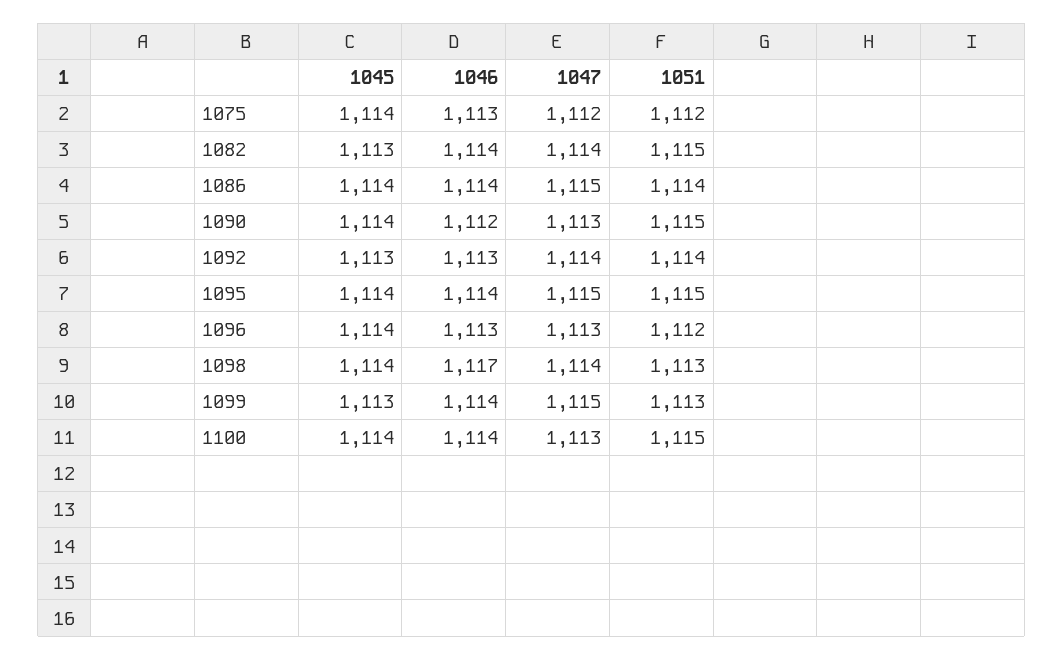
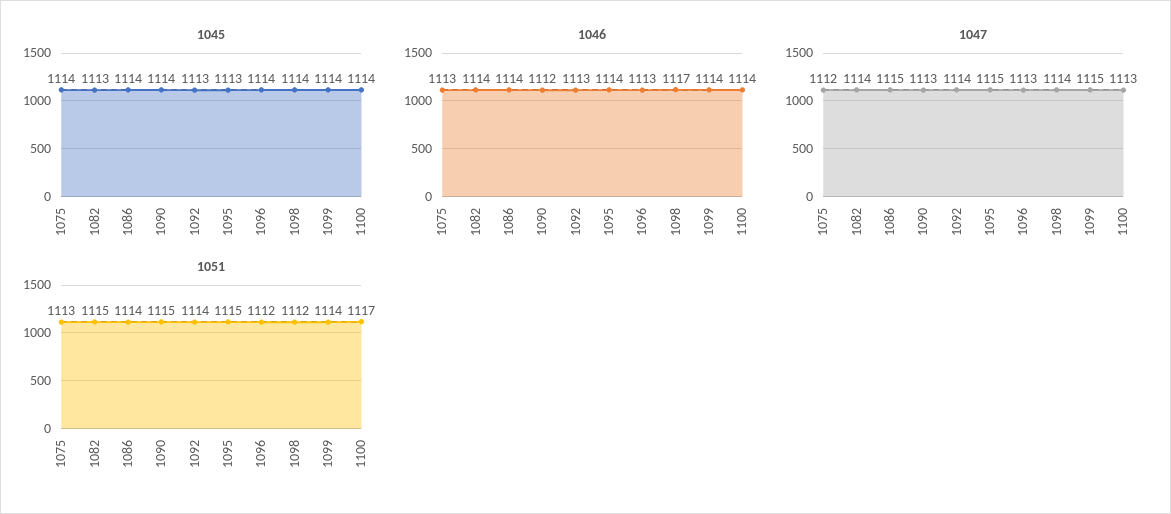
  {
    "1045": {
      "1075": 1114,
      "1082": 1113,
      "1086": 1114,
      "1090": 1114,
      "1092": 1113,
-     "1095": 1114,
+     "1095": 1113,
      "1096": 1114,
      "1098": 1114,
-     "1099": 1113,
+     "1099": 1114,
      "1100": 1114
    },
    "1046": {
      "1075": 1113,
      "1082": 1114,
      "1086": 1114,
      "1090": 1112,
      "1092": 1113,
      "1095": 1114,
      "1096": 1113,
      "1098": 1117,
      "1099": 1114,
      "1100": 1114
    },
    "1047": {
      "1075": 1112,
      "1082": 1114,
      "1086": 1115,
      "1090": 1113,
      "1092": 1114,
      "1095": 1115,
      "1096": 1113,
      "1098": 1114,
      "1099": 1115,
      "1100": 1113
    },
    "1051": {
-     "1075": 1112,
+     "1075": 1113,
      "1082": 1115,
      "1086": 1114,
      "1090": 1115,
      "1092": 1114,
      "1095": 1115,
      "1096": 1112,
-     "1098": 1113,
+     "1098": 1112,
-     "1099": 1113,
+     "1099": 1114,
-     "1100": 1115
+     "1100": 1117
    }
  }

